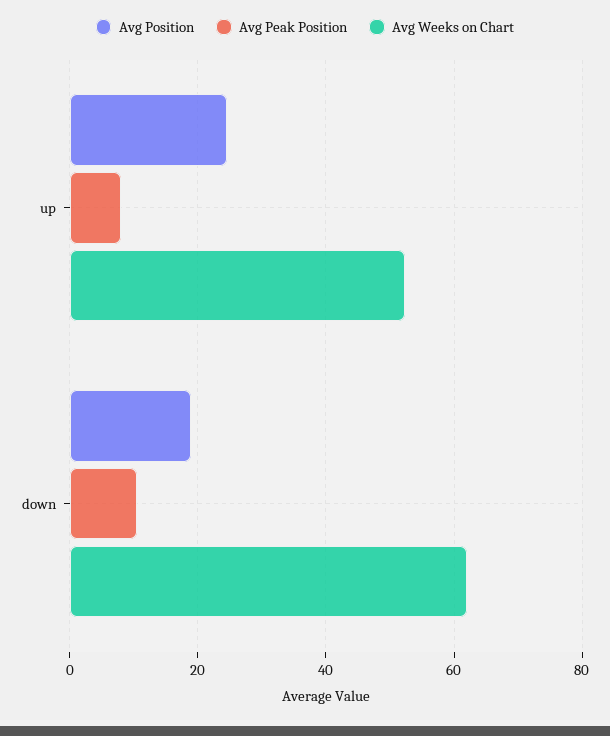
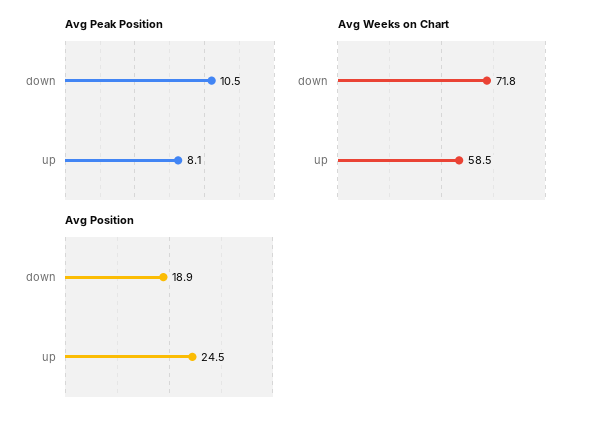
  {
    "Avg Position": {
      "up": 24.5,
      "down": 18.9
    },
    "Avg Peak Position": {
      "up": 8.1,
      "down": 10.5
    },
    "Avg Weeks on Chart": {
-     "up": 52,
+     "up": 58.5,
-     "down": 62
+     "down": 71.8
    }
  }

